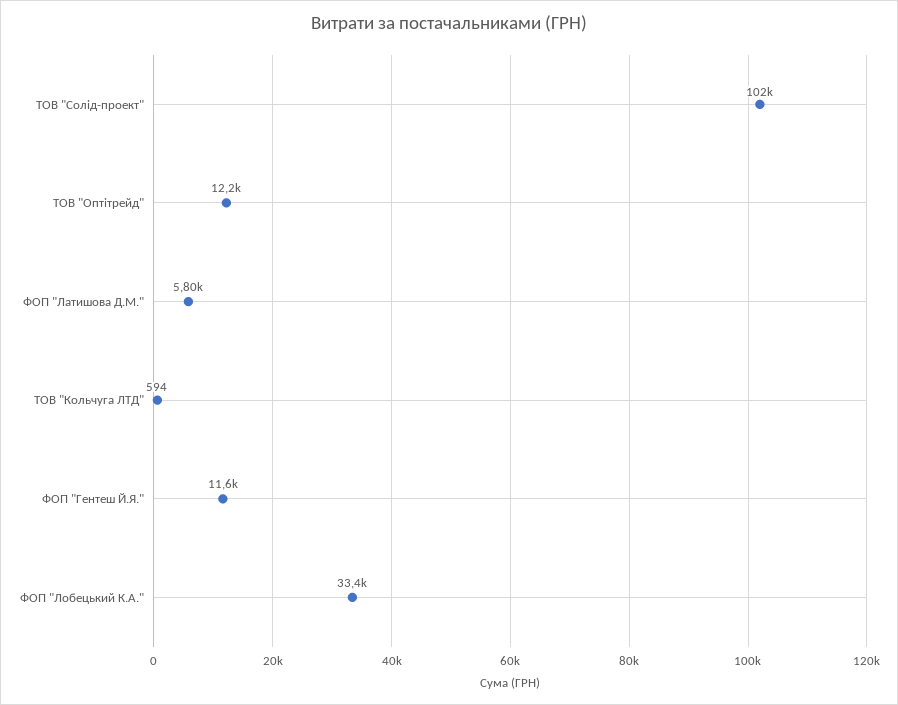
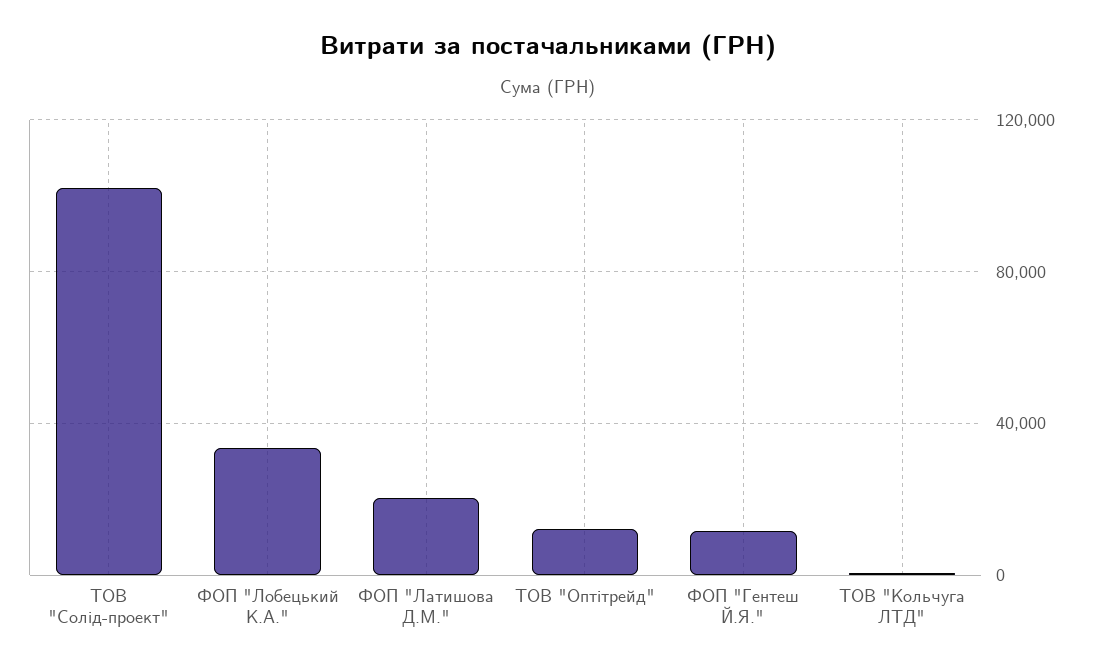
  {
    "ТОВ \"Солід-проект\"": 102000,
    "ТОВ \"Оптітрейд\"": 12200,
-   "ФОП \"Латишова Д.М.\"": 5800,
+   "ФОП \"Латишова Д.М.\"": 20000,
    "ТОВ \"Кольчуга ЛТД\"": 594,
    "ФОП \"Гентеш Й.Я.\"": 11600,
    "ФОП \"Лобецький К.А.\"": 33400
  }

